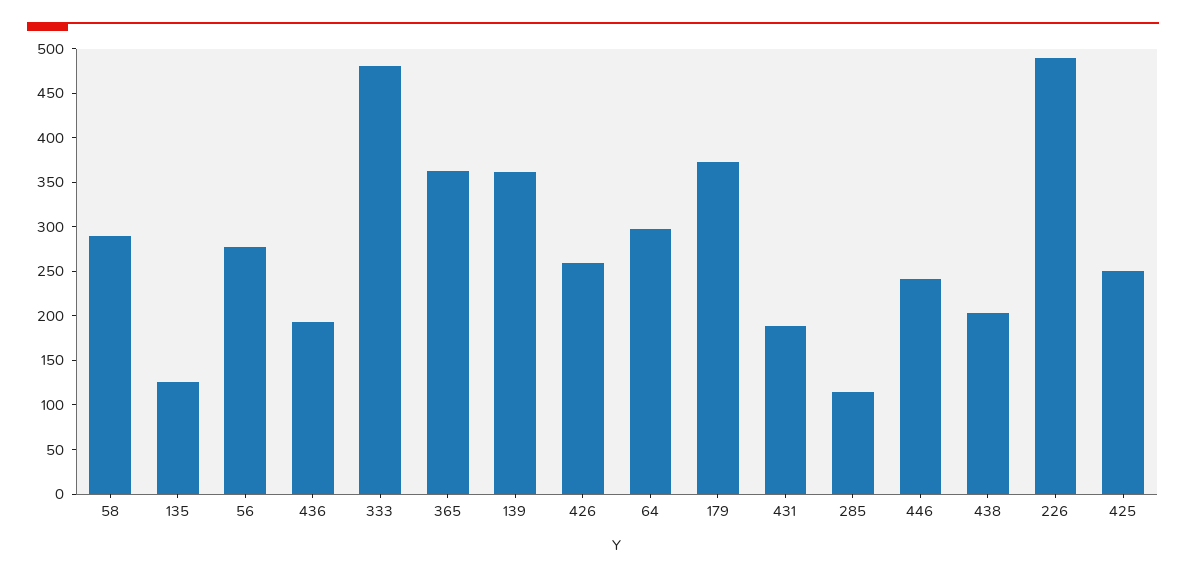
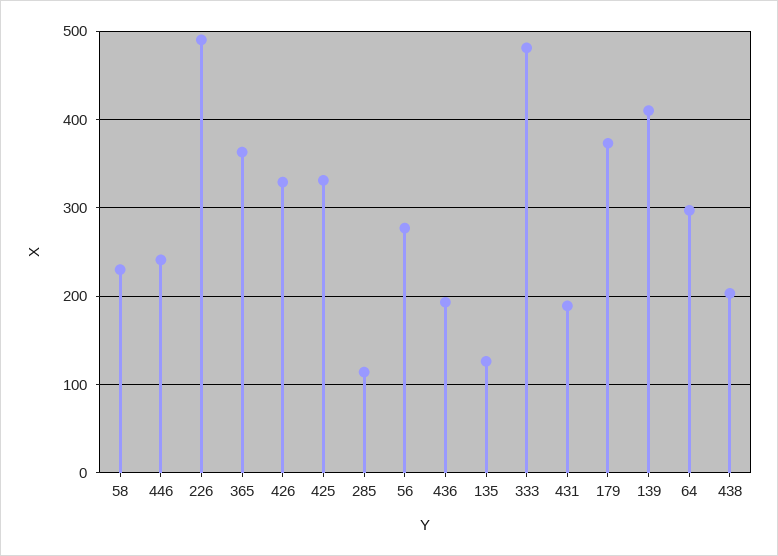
  {
-   "58": 290,
+   "58": 230,
    "135": 130,
    "56": 280,
    "436": 190,
    "333": 480,
    "365": 360,
-   "139": 360,
+   "139": 410,
-   "426": 260,
+   "426": 330,
    "64": 300,
    "179": 370,
    "431": 190,
    "285": 110,
    "446": 240,
    "438": 200,
    "226": 490,
-   "425": 250
+   "425": 330
  }

